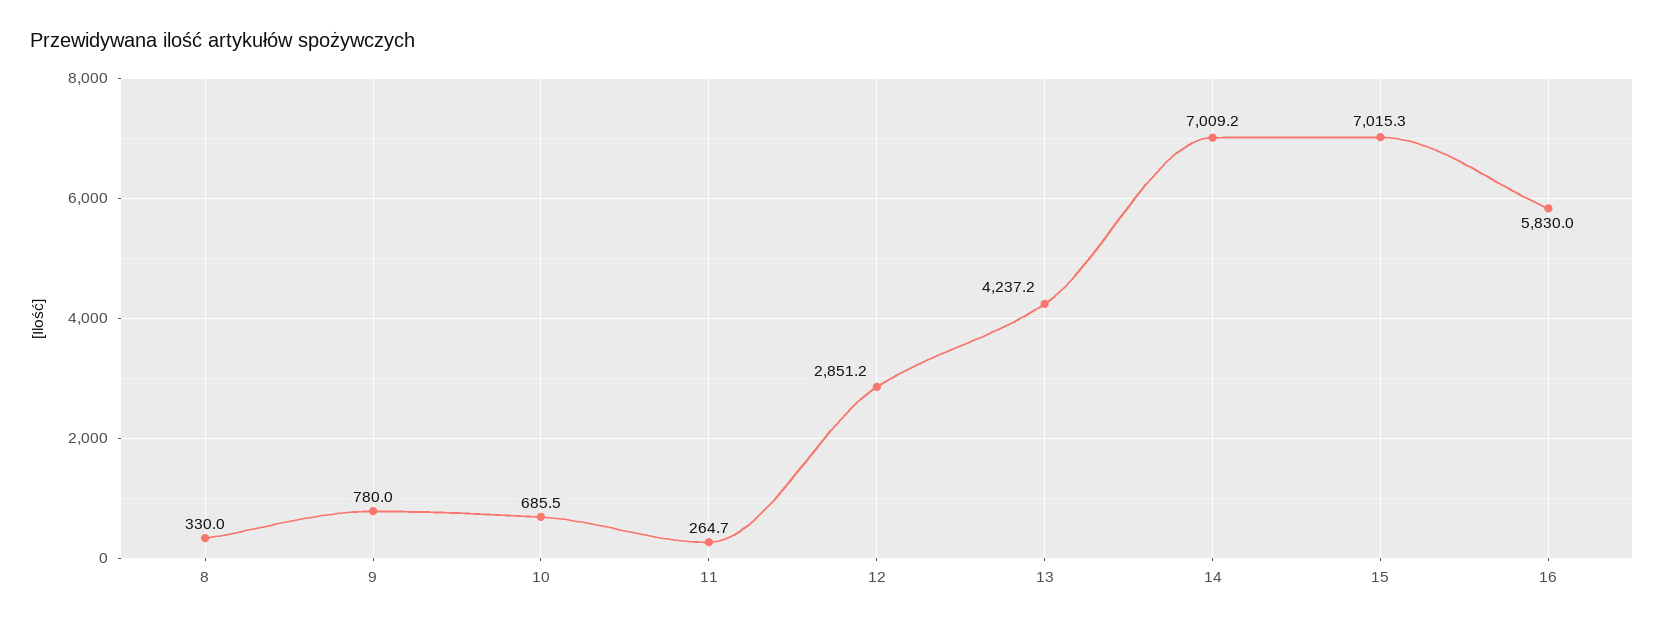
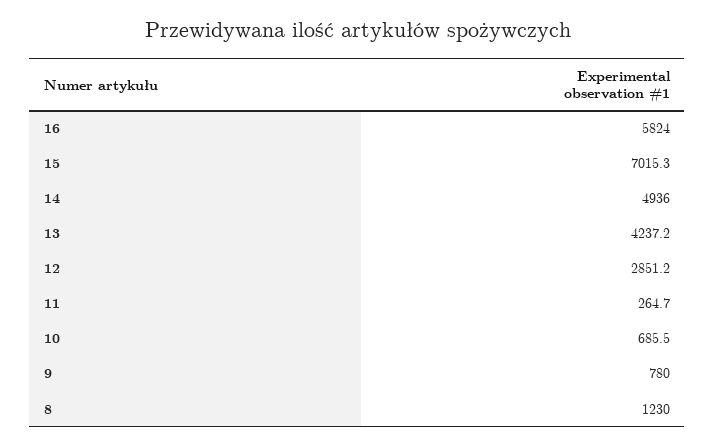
  {
-   "8": 330,
+   "8": 1230,
    "9": 780,
    "10": 685.5,
    "11": 264.7,
    "12": 2851.2,
    "13": 4237.2,
-   "14": 7009.2,
+   "14": 4936,
    "15": 7015.3,
-   "16": 5830
+   "16": 5824
  }

